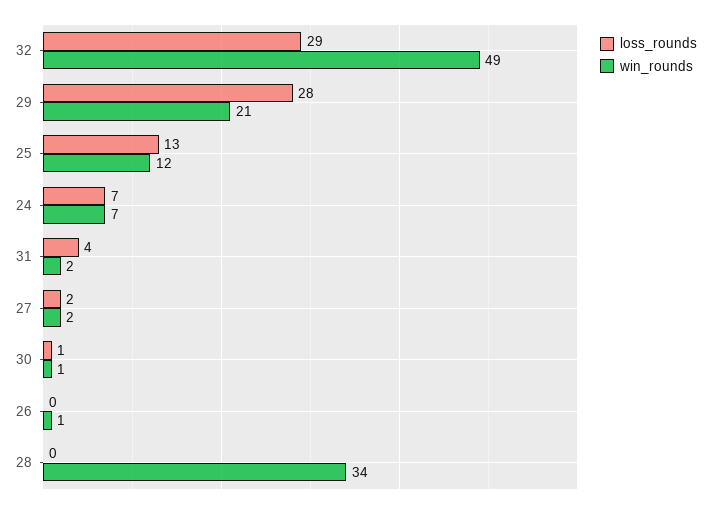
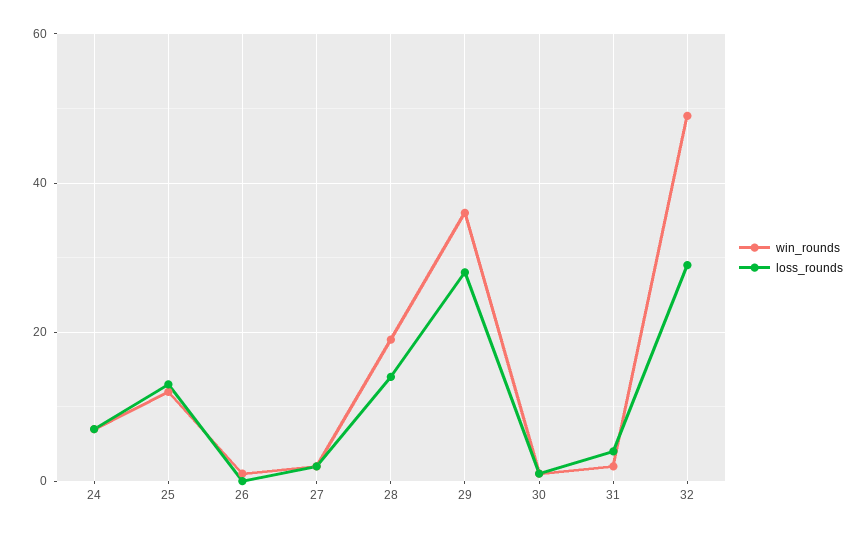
  {
    "loss_rounds": {
      "32": 29,
      "29": 28,
      "25": 13,
      "24": 7,
      "31": 4,
      "27": 2,
      "30": 1,
      "26": 0,
-     "28": 0
+     "28": 15
    },
    "win_rounds": {
      "32": 49,
-     "29": 21,
+     "29": 35,
      "25": 12,
      "24": 7,
      "31": 2,
      "27": 2,
      "30": 1,
      "26": 1,
-     "28": 34
+     "28": 20
    }
  }

